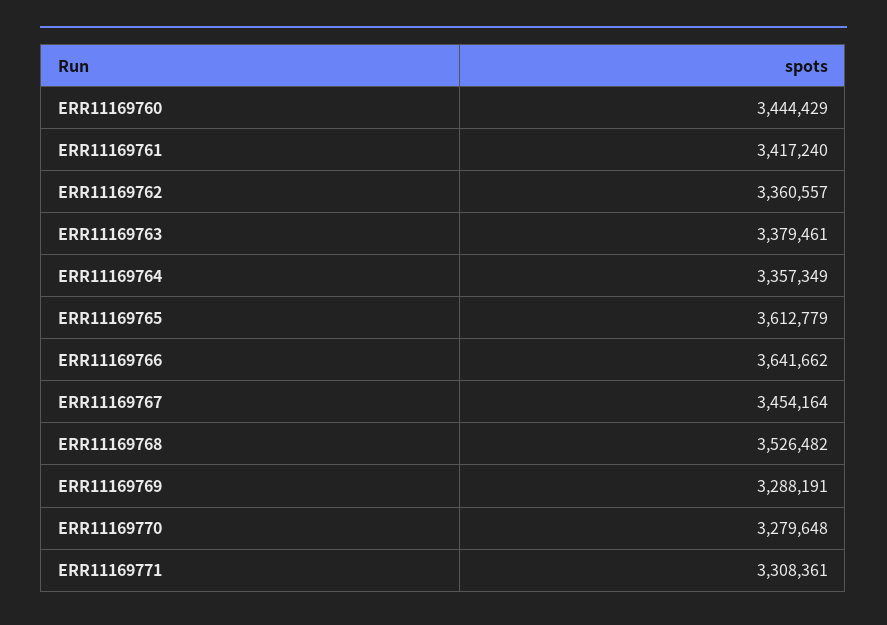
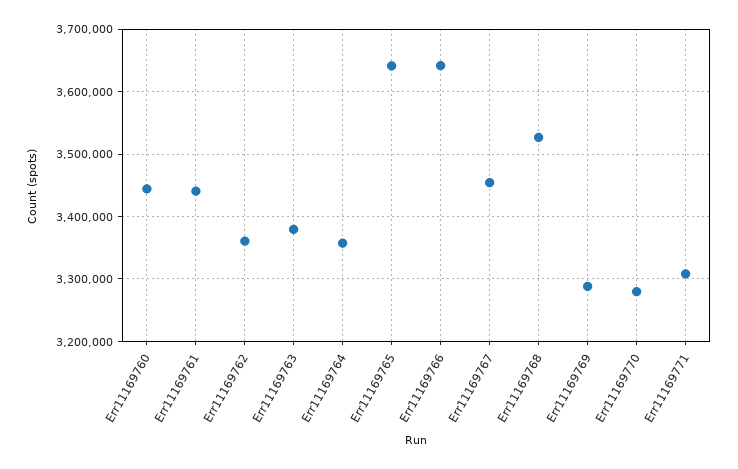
  {
    "ERR11169760": 3444429,
-   "ERR11169761": 3417240,
+   "ERR11169761": 3440000,
    "ERR11169762": 3360557,
    "ERR11169763": 3379461,
    "ERR11169764": 3357349,
-   "ERR11169765": 3612779,
+   "ERR11169765": 3640000,
    "ERR11169766": 3641662,
    "ERR11169767": 3454164,
    "ERR11169768": 3526482,
    "ERR11169769": 3288191,
    "ERR11169770": 3279648,
    "ERR11169771": 3308361
  }

